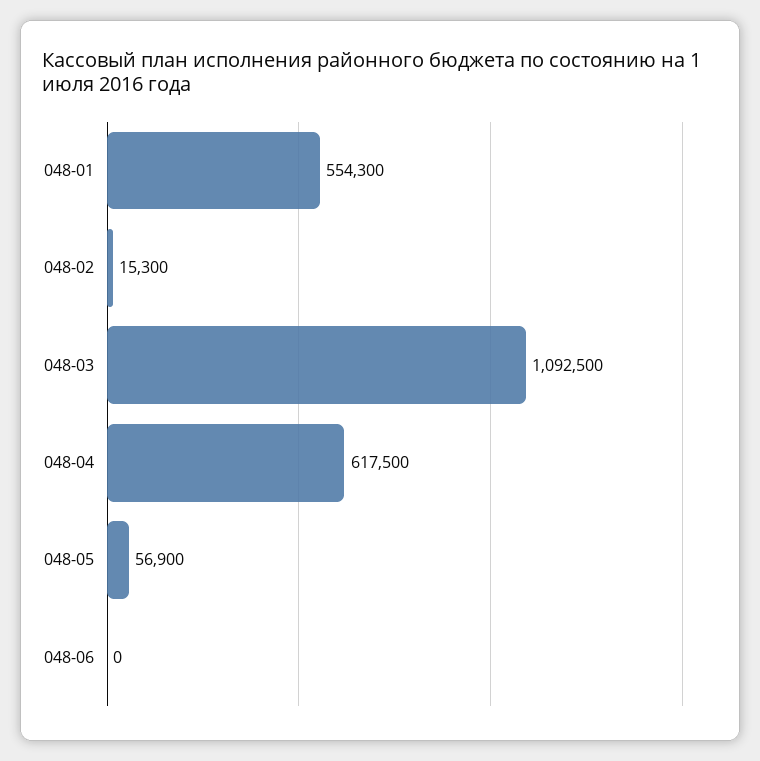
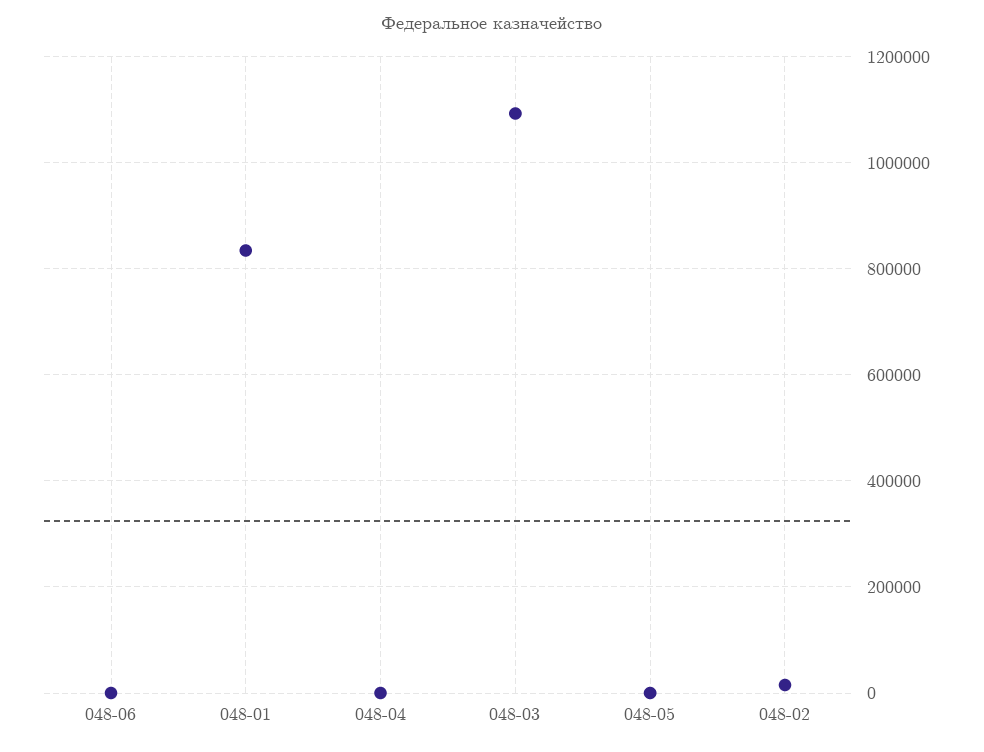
  {
-   "048-01": 554300,
+   "048-01": 840000,
    "048-02": 15300,
    "048-03": 1092500,
-   "048-04": 617500,
+   "048-04": 0,
-   "048-05": 56900,
+   "048-05": 0,
    "048-06": 0
  }

